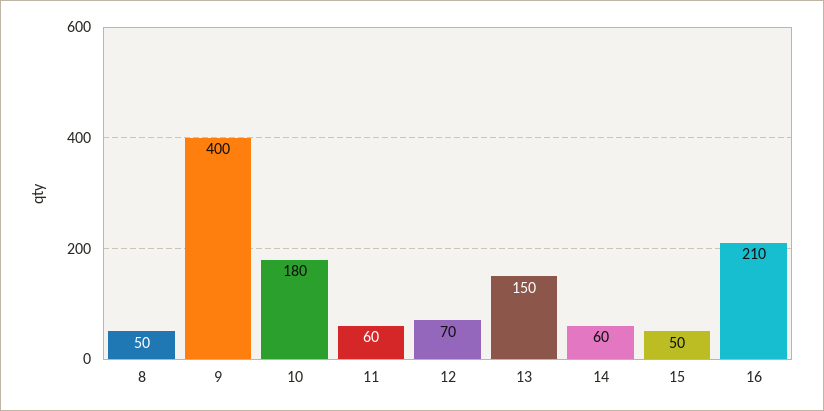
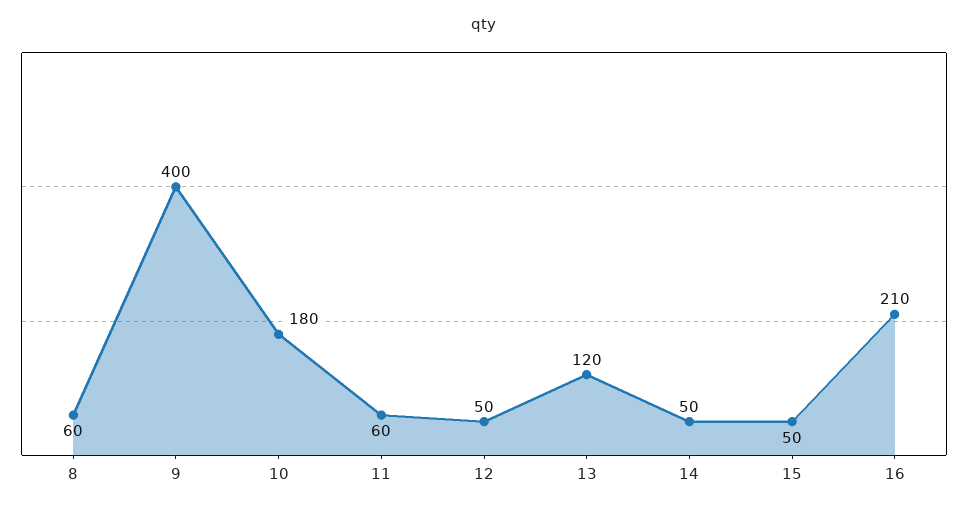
  {
-   "8": 50,
+   "8": 60,
    "9": 400,
    "10": 180,
    "11": 60,
-   "12": 70,
+   "12": 50,
-   "13": 150,
+   "13": 120,
-   "14": 60,
+   "14": 50,
    "15": 50,
    "16": 210
  }

